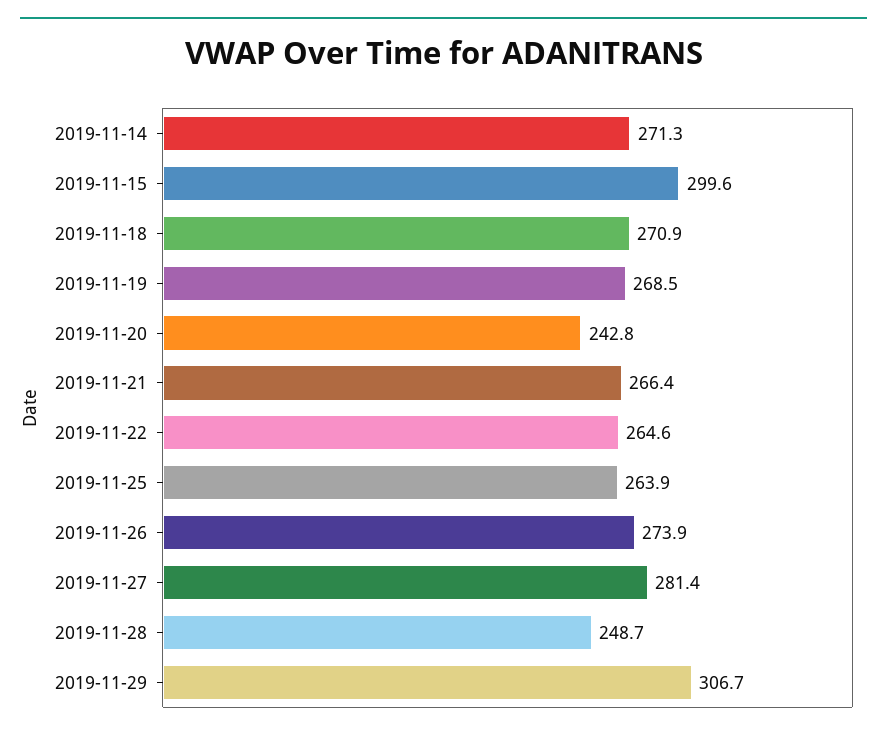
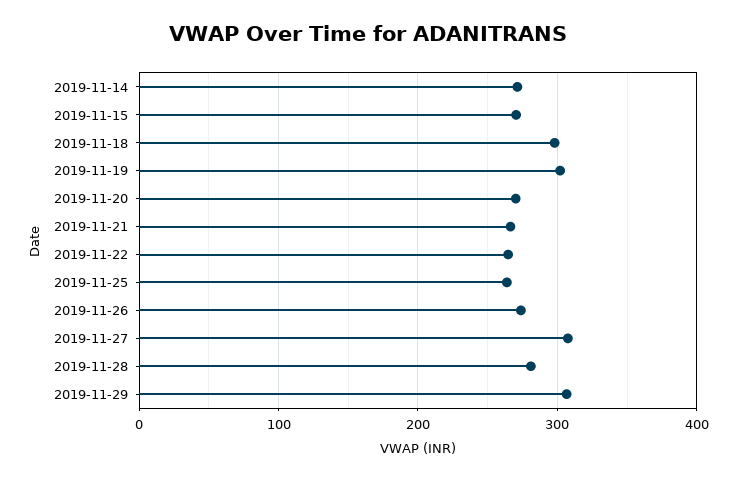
  {
    "2019-11-14": 271.3,
-   "2019-11-15": 299.6,
+   "2019-11-15": 270,
-   "2019-11-18": 270.9,
+   "2019-11-18": 300,
-   "2019-11-19": 268.5,
+   "2019-11-19": 300,
-   "2019-11-20": 242.8,
+   "2019-11-20": 270,
    "2019-11-21": 266.4,
    "2019-11-22": 264.6,
    "2019-11-25": 263.9,
    "2019-11-26": 273.9,
-   "2019-11-27": 281.4,
+   "2019-11-27": 310,
-   "2019-11-28": 248.7,
+   "2019-11-28": 280,
    "2019-11-29": 306.7
  }

